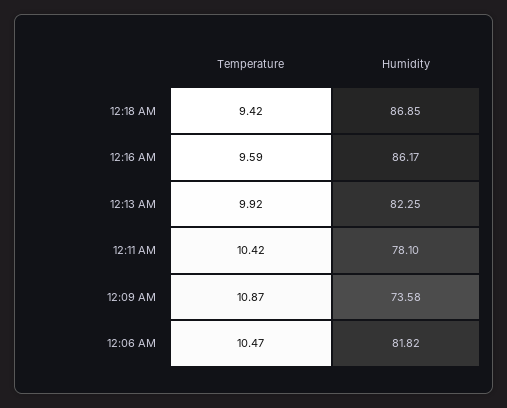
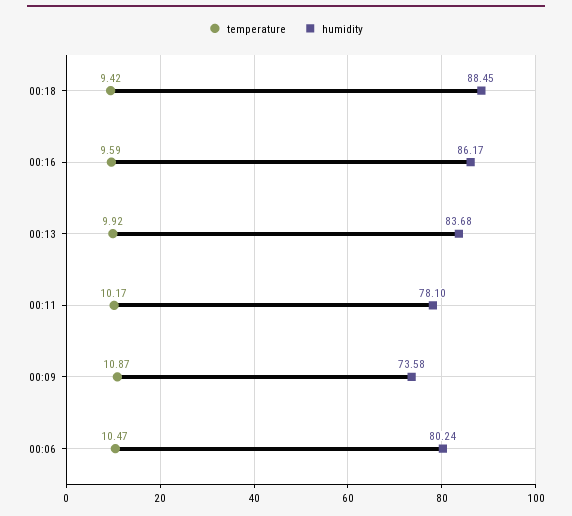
  {
    "Temperature": {
      "12:18 AM": 9.42,
      "12:16 AM": 9.59,
      "12:13 AM": 9.92,
-     "12:11 AM": 10.42,
+     "12:11 AM": 10.17,
      "12:09 AM": 10.87,
      "12:06 AM": 10.47
    },
    "Humidity": {
-     "12:18 AM": 86.85,
+     "12:18 AM": 88.45,
      "12:16 AM": 86.17,
-     "12:13 AM": 82.25,
+     "12:13 AM": 83.68,
      "12:11 AM": 78.1,
      "12:09 AM": 73.58,
-     "12:06 AM": 81.82
+     "12:06 AM": 80.24
    }
  }

